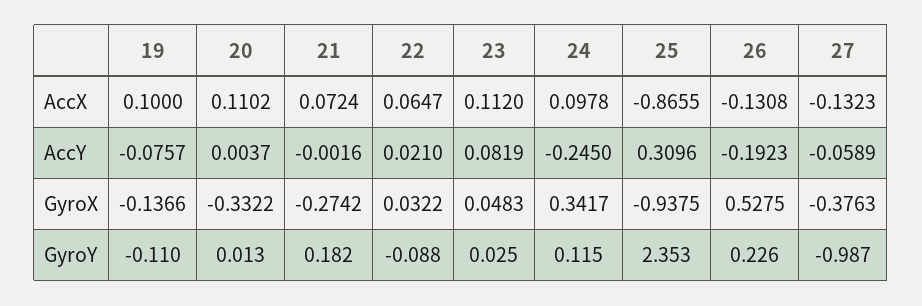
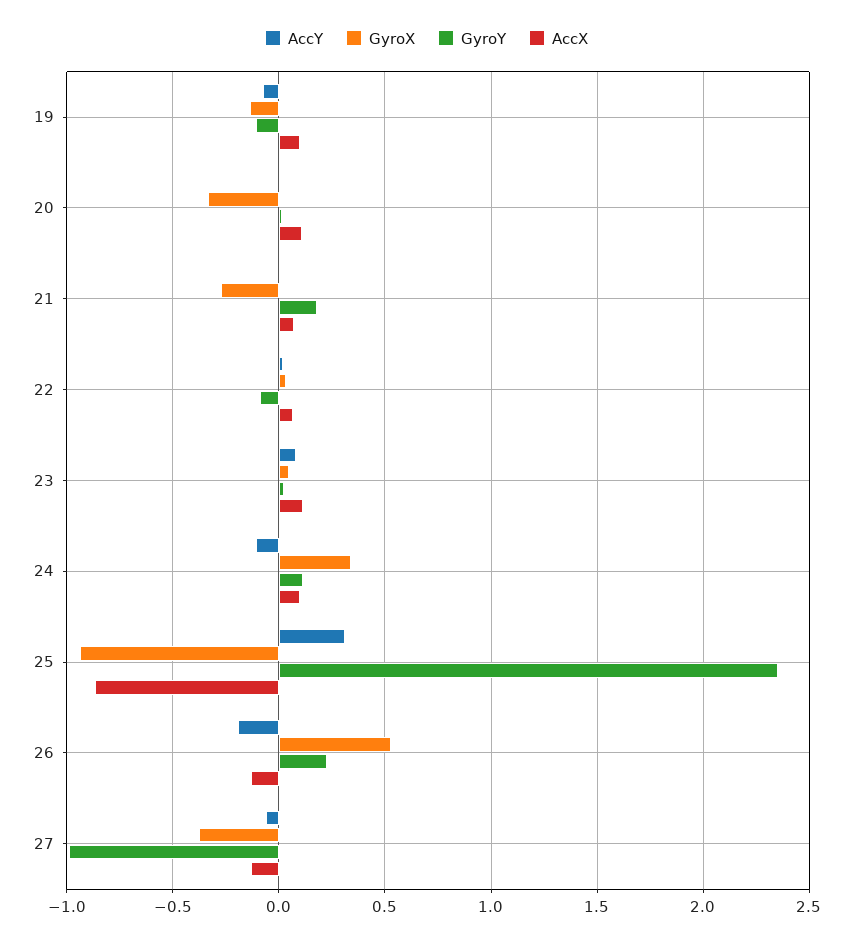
  {
    "AccX": {
      "19": 0.1,
      "20": 0.1102,
      "21": 0.0724,
      "22": 0.0647,
      "23": 0.112,
      "24": 0.0978,
      "25": -0.8655,
      "26": -0.1308,
      "27": -0.1323
    },
    "AccY": {
      "19": -0.0757,
      "20": 0.0037,
      "21": -0.0016,
      "22": 0.021,
      "23": 0.0819,
-     "24": -0.245,
+     "24": -0.1,
      "25": 0.3096,
      "26": -0.1923,
      "27": -0.0589
    },
    "GyroX": {
      "19": -0.1366,
      "20": -0.3322,
      "21": -0.2742,
      "22": 0.0322,
      "23": 0.0483,
      "24": 0.3417,
      "25": -0.9375,
      "26": 0.5275,
      "27": -0.3763
    },
    "GyroY": {
      "19": -0.11,
      "20": 0.013,
      "21": 0.182,
      "22": -0.088,
      "23": 0.025,
      "24": 0.115,
      "25": 2.353,
      "26": 0.226,
      "27": -0.987
    }
  }

